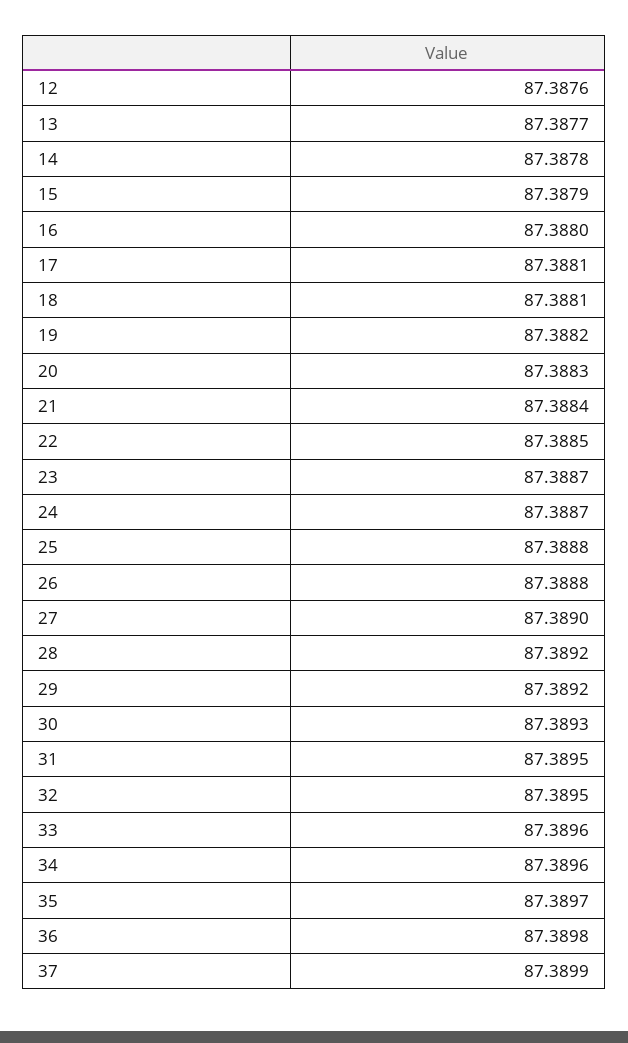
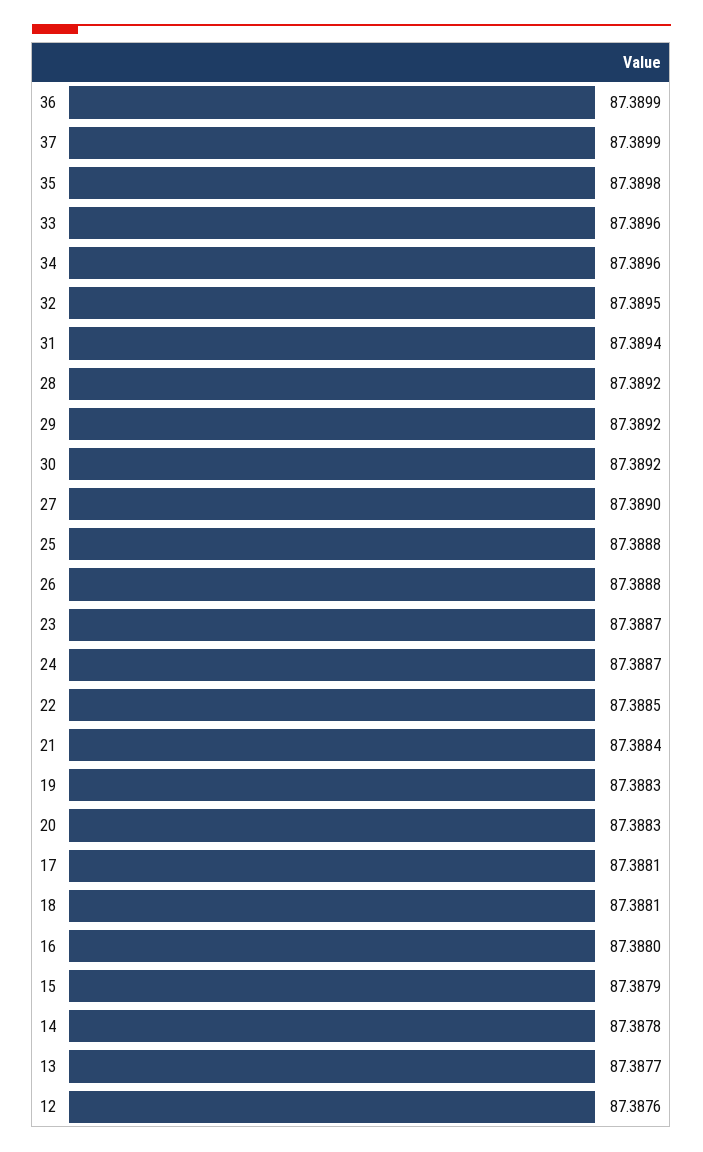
  {
    "12": 87.3876,
    "13": 87.3877,
    "14": 87.3878,
    "15": 87.3879,
    "16": 87.388,
    "17": 87.3881,
    "18": 87.3881,
-   "19": 87.3882,
+   "19": 87.3883,
    "20": 87.3883,
    "21": 87.3884,
    "22": 87.3885,
    "23": 87.3887,
    "24": 87.3887,
    "25": 87.3888,
    "26": 87.3888,
    "27": 87.389,
    "28": 87.3892,
    "29": 87.3892,
-   "30": 87.3893,
+   "30": 87.3892,
-   "31": 87.3895,
+   "31": 87.3894,
    "32": 87.3895,
    "33": 87.3896,
    "34": 87.3896,
-   "35": 87.3897,
+   "35": 87.3898,
-   "36": 87.3898,
+   "36": 87.3899,
    "37": 87.3899
  }

